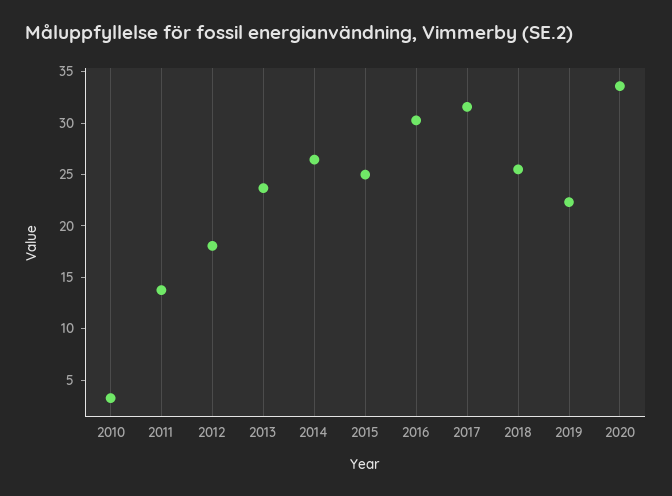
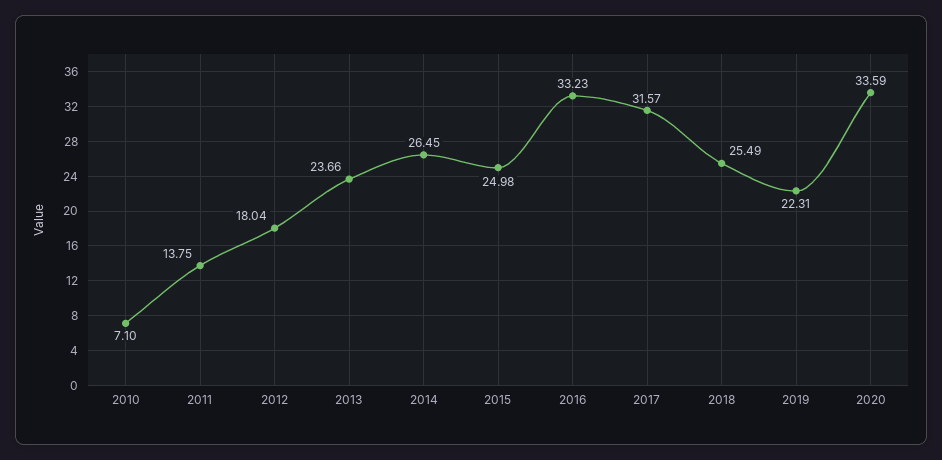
  {
-   "2010": 3,
+   "2010": 7.1,
    "2011": 13.75,
    "2012": 18.04,
    "2013": 23.66,
    "2014": 26.45,
    "2015": 24.98,
-   "2016": 30,
+   "2016": 33.23,
    "2017": 31.57,
    "2018": 25.49,
    "2019": 22.31,
    "2020": 33.59
  }

